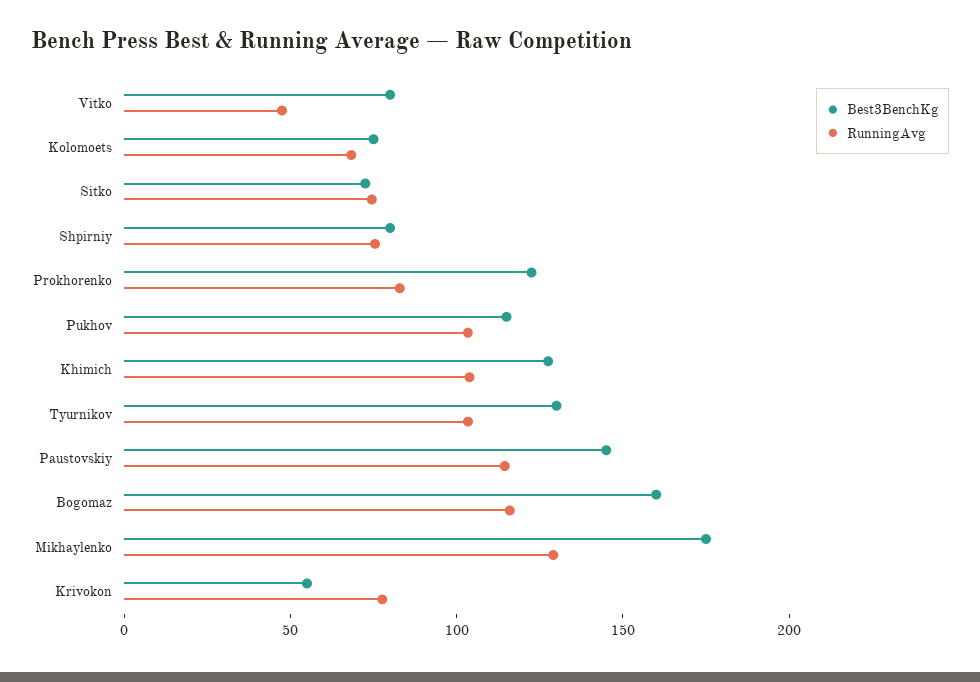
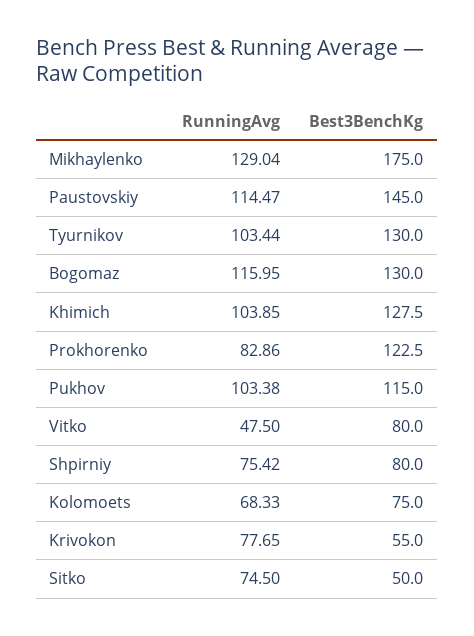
  {
    "Best3BenchKg": {
      "Vitko": 80,
      "Kolomoets": 75,
-     "Sitko": 70,
+     "Sitko": 50,
      "Shpirniy": 80,
      "Prokhorenko": 122.5,
      "Pukhov": 115,
      "Khimich": 127.5,
      "Tyurnikov": 130,
      "Paustovskiy": 145,
-     "Bogomaz": 160,
+     "Bogomaz": 130,
      "Mikhaylenko": 175,
      "Krivokon": 55
    },
    "RunningAvg": {
      "Vitko": 47.5,
      "Kolomoets": 68.33,
      "Sitko": 74.5,
      "Shpirniy": 75.42,
      "Prokhorenko": 82.86,
      "Pukhov": 103.38,
      "Khimich": 103.85,
      "Tyurnikov": 103.44,
      "Paustovskiy": 114.47,
      "Bogomaz": 115.95,
      "Mikhaylenko": 129.04,
      "Krivokon": 77.65
    }
  }

